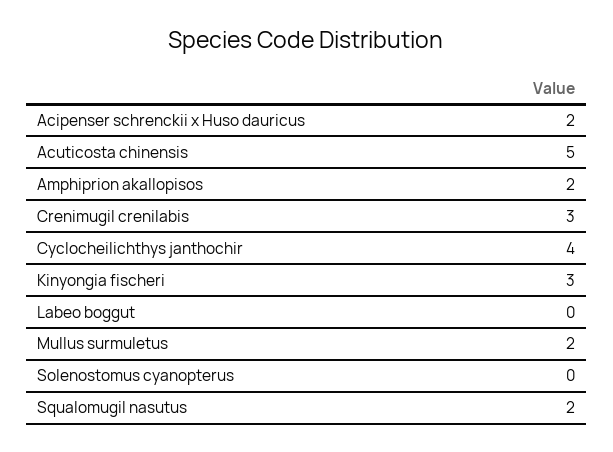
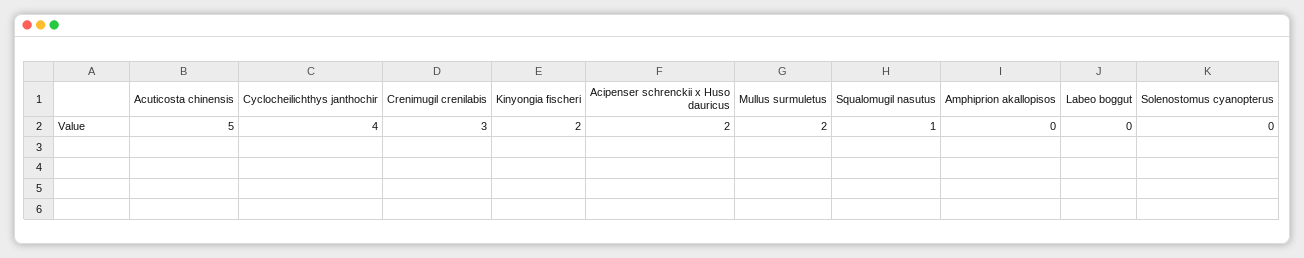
  {
    "Acipenser schrenckii x Huso dauricus": 2,
    "Acuticosta chinensis": 5,
-   "Amphiprion akallopisos": 2,
+   "Amphiprion akallopisos": 0,
    "Crenimugil crenilabis": 3,
    "Cyclocheilichthys janthochir": 4,
-   "Kinyongia fischeri": 3,
+   "Kinyongia fischeri": 2,
    "Labeo boggut": 0,
    "Mullus surmuletus": 2,
    "Solenostomus cyanopterus": 0,
-   "Squalomugil nasutus": 2
+   "Squalomugil nasutus": 1
  }

